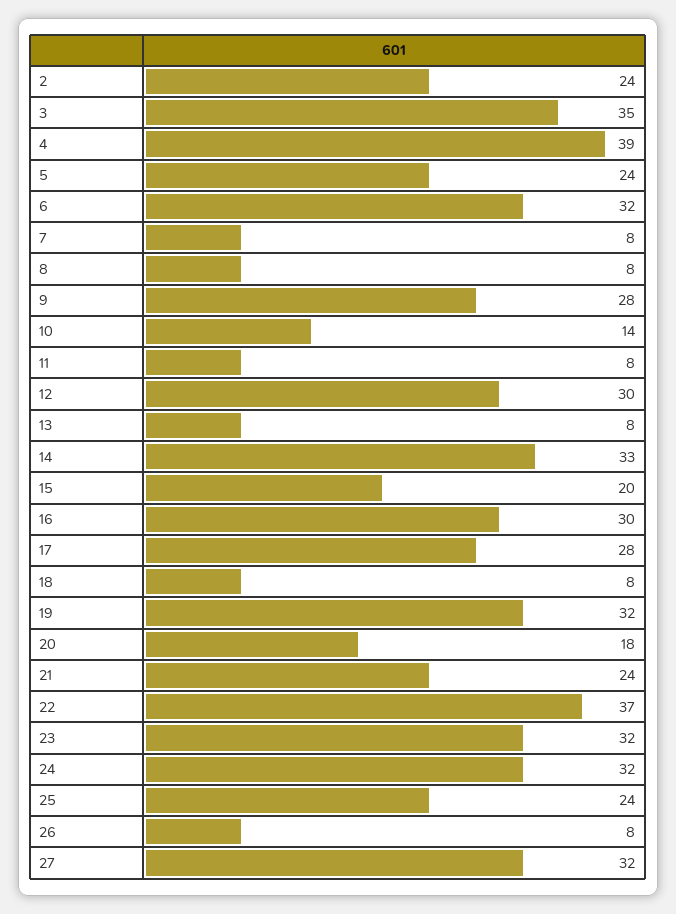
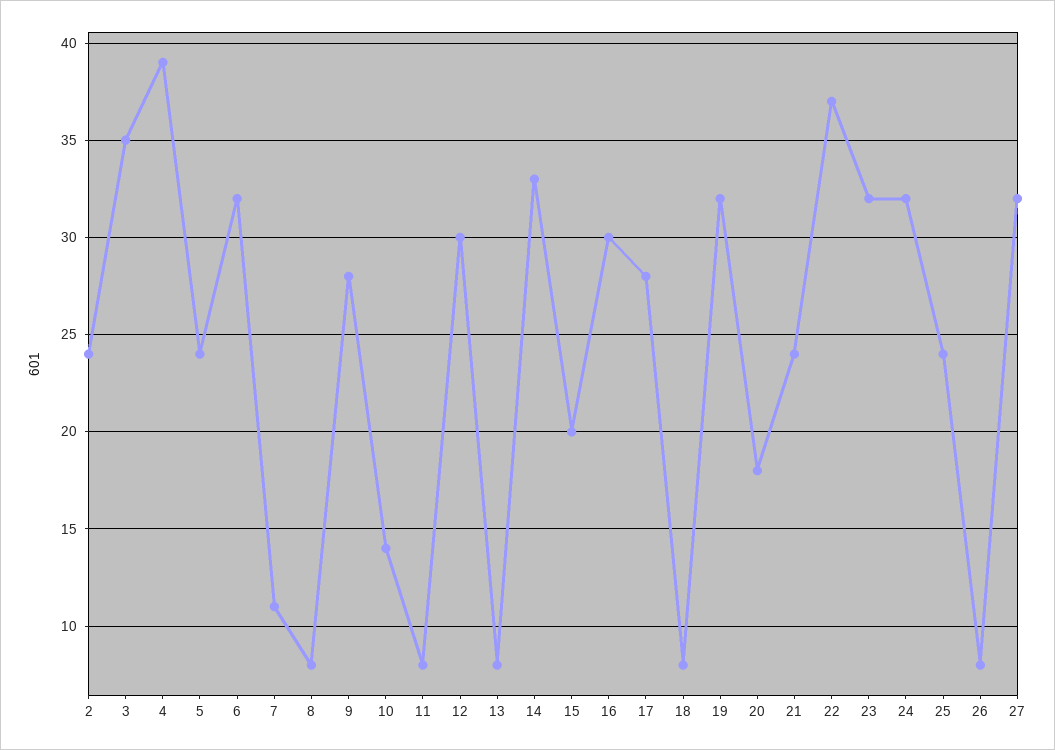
  {
    "2": 24,
    "3": 35,
    "4": 39,
    "5": 24,
    "6": 32,
-   "7": 8,
+   "7": 11,
    "8": 8,
    "9": 28,
    "10": 14,
    "11": 8,
    "12": 30,
    "13": 8,
    "14": 33,
    "15": 20,
    "16": 30,
    "17": 28,
    "18": 8,
    "19": 32,
    "20": 18,
    "21": 24,
    "22": 37,
    "23": 32,
    "24": 32,
    "25": 24,
    "26": 8,
    "27": 32
  }

